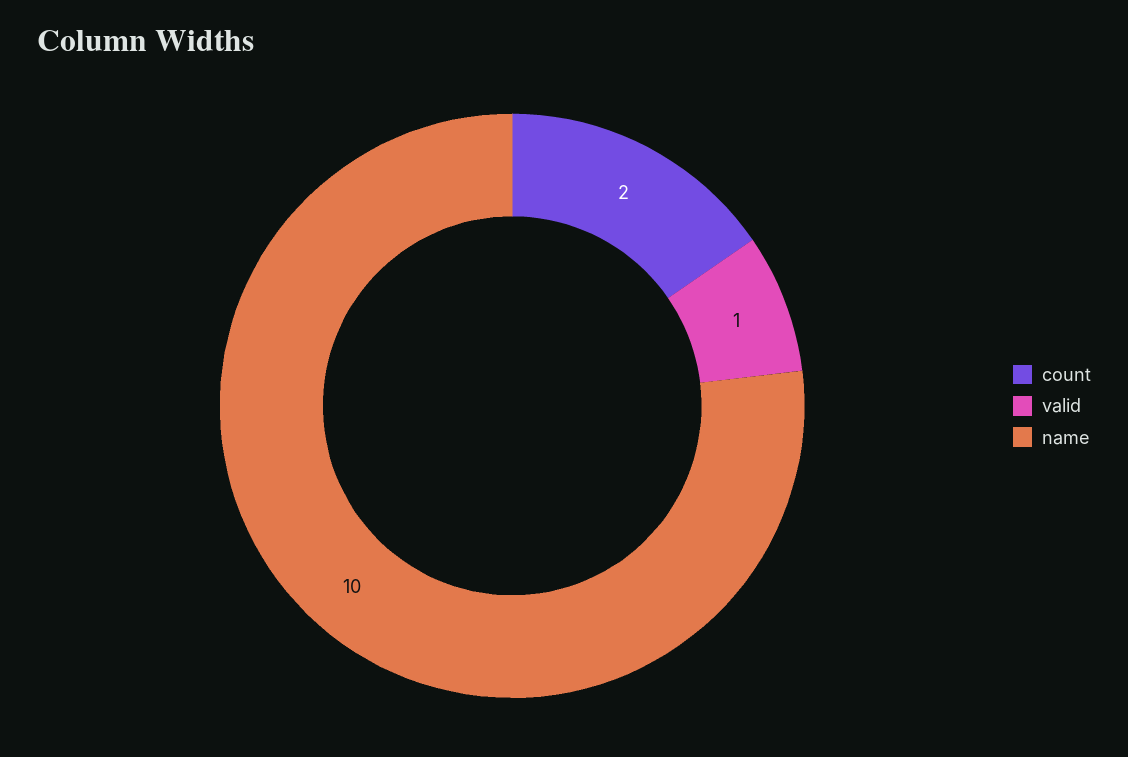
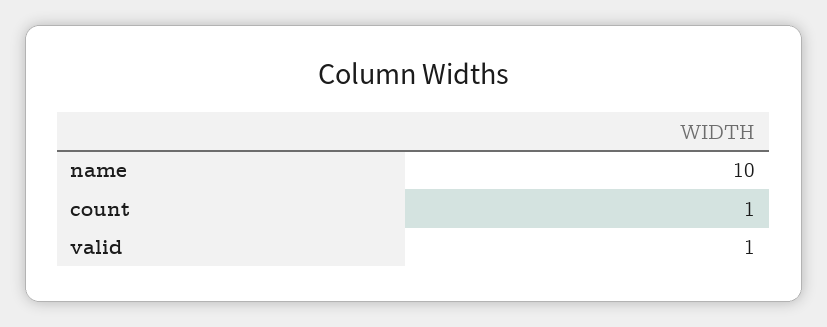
  {
-   "count": 2,
+   "count": 1,
    "valid": 1,
    "name": 10
  }

